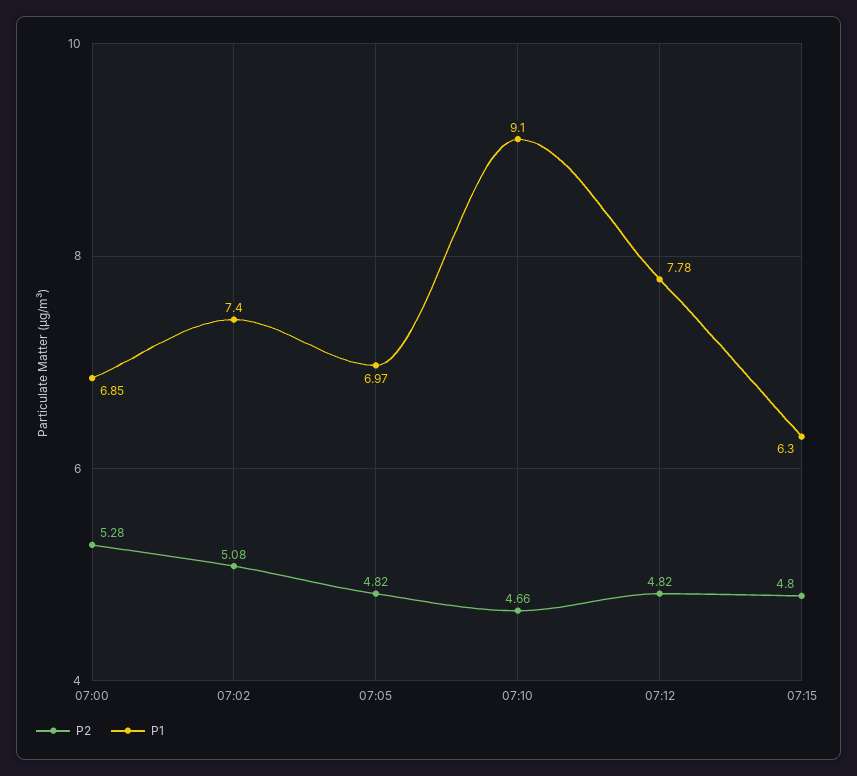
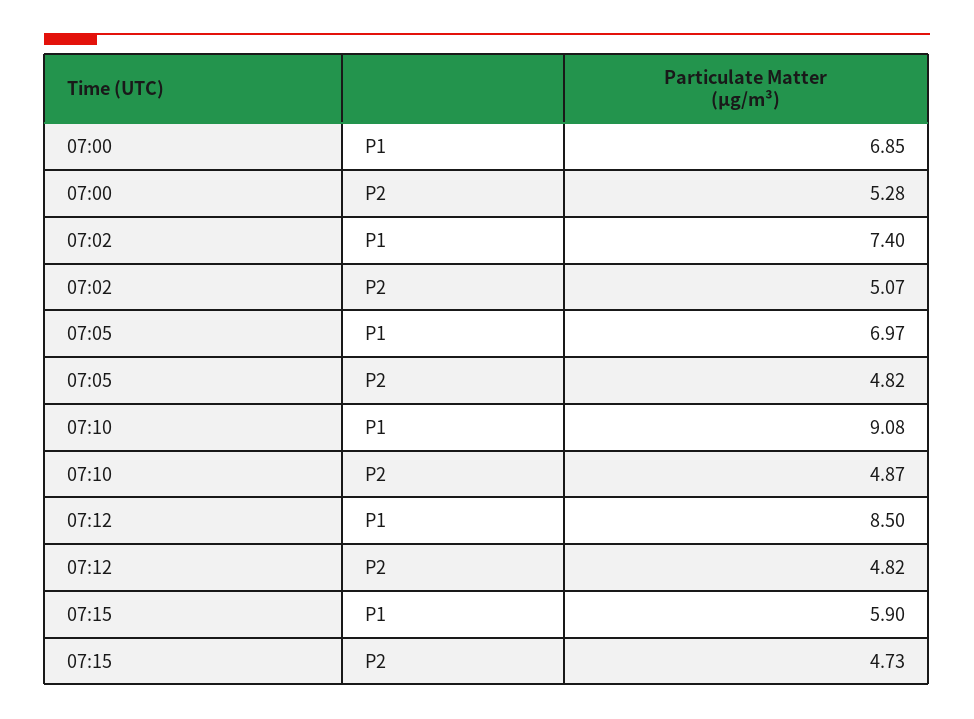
  {
    "P2": {
      "07:00": 5.28,
-     "07:02": 5.08,
+     "07:02": 5.07,
      "07:05": 4.82,
-     "07:10": 4.66,
+     "07:10": 4.87,
      "07:12": 4.82,
-     "07:15": 4.8
+     "07:15": 4.73
    },
    "P1": {
      "07:00": 6.85,
      "07:02": 7.4,
      "07:05": 6.97,
-     "07:10": 9.1,
+     "07:10": 9.08,
-     "07:12": 7.78,
+     "07:12": 8.5,
-     "07:15": 6.3
+     "07:15": 5.9
    }
  }

